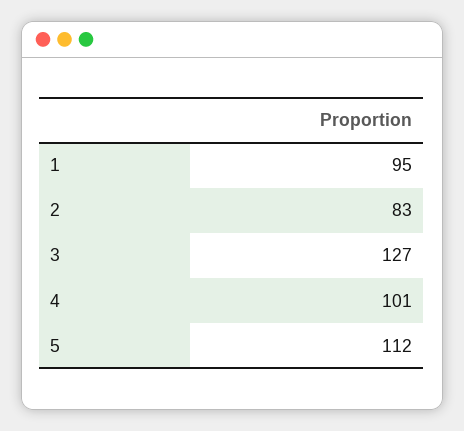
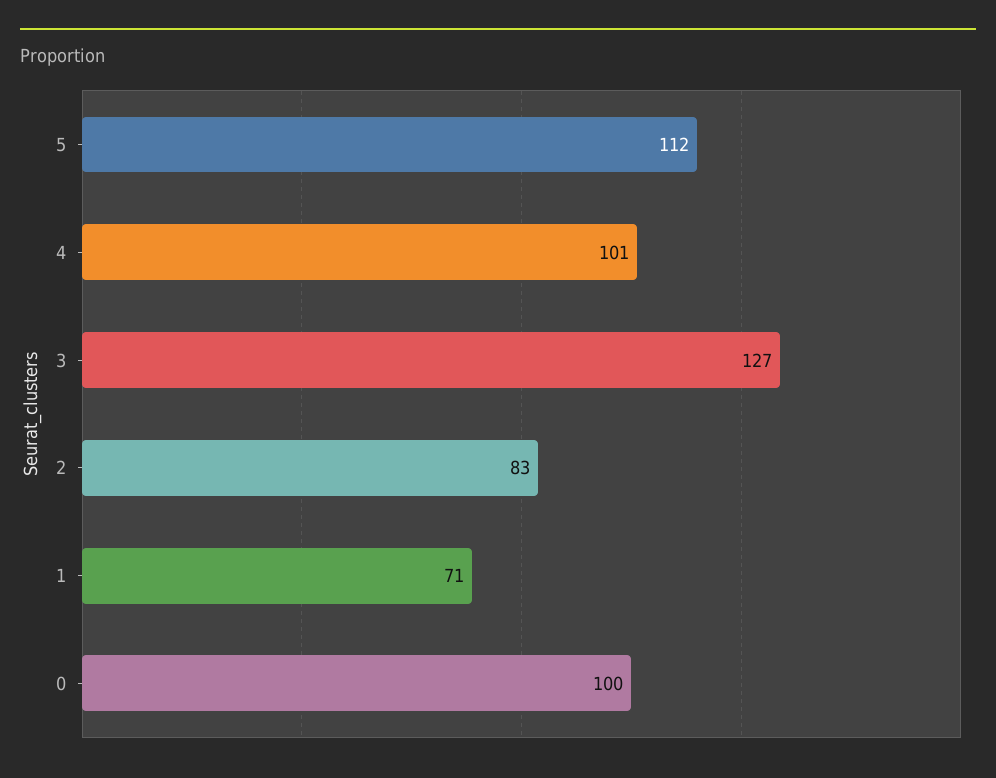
  {
-   "1": 95,
+   "1": 71,
    "2": 83,
    "3": 127,
    "4": 101,
-   "5": 112
+   "5": 112,
+   "0": 100
  }

